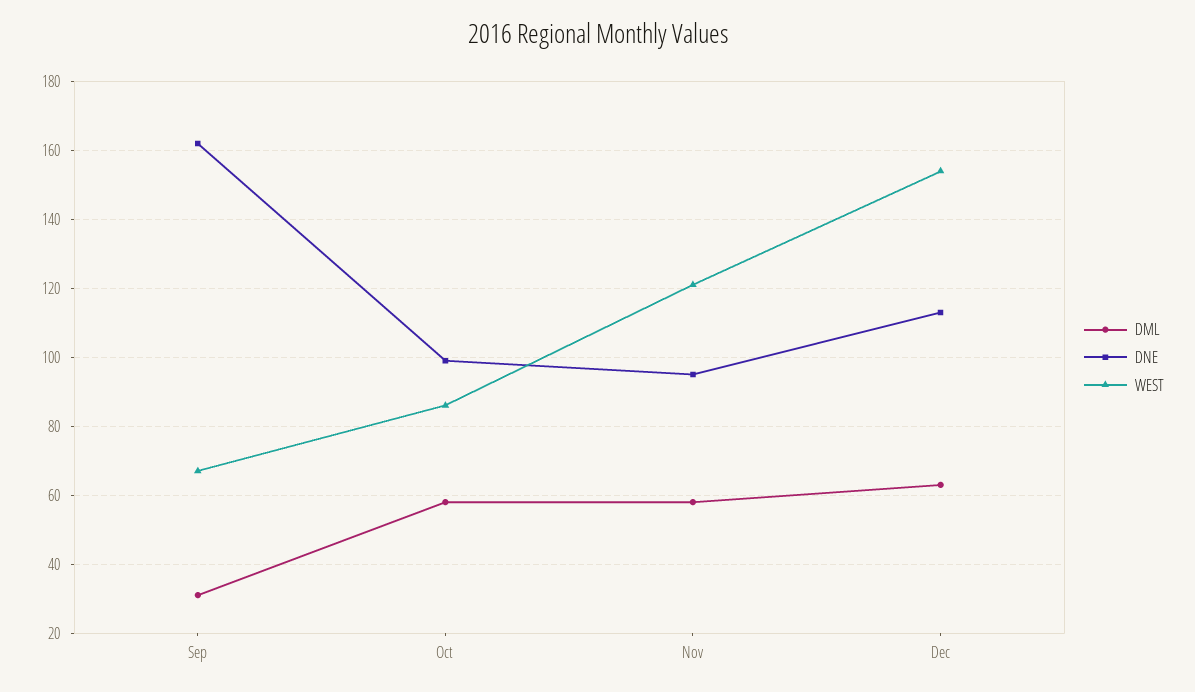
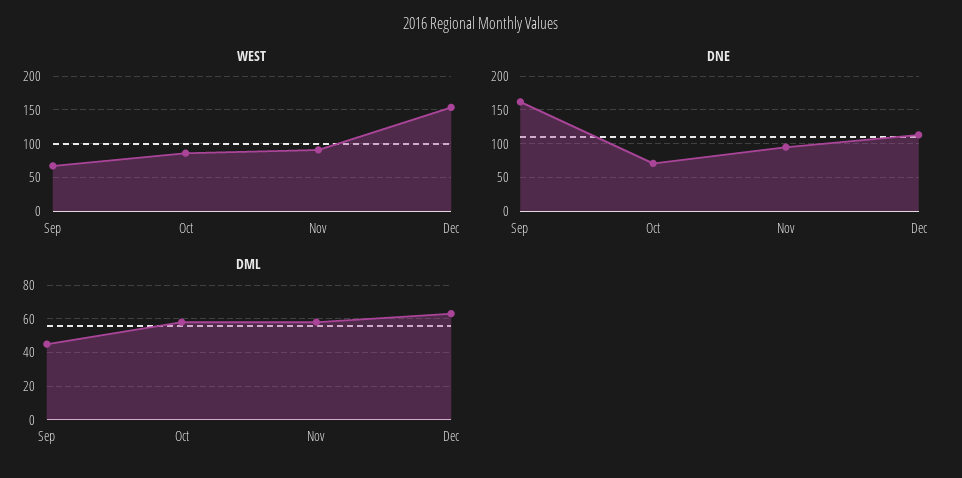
  {
    "DML": {
-     "Sep": 30,
+     "Sep": 45,
      "Oct": 60,
      "Nov": 60,
      "Dec": 65
    },
    "DNE": {
      "Sep": 160,
-     "Oct": 100,
+     "Oct": 70,
      "Nov": 95,
      "Dec": 115
    },
    "WEST": {
      "Sep": 65,
      "Oct": 85,
-     "Nov": 120,
+     "Nov": 90,
      "Dec": 155
    }
  }

